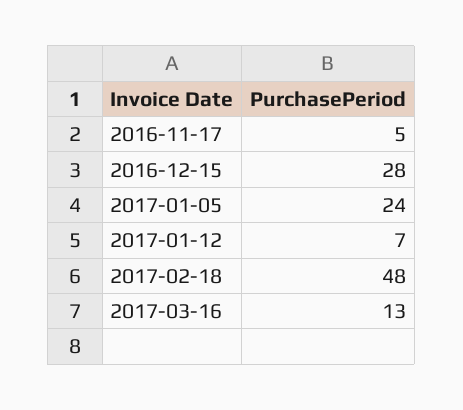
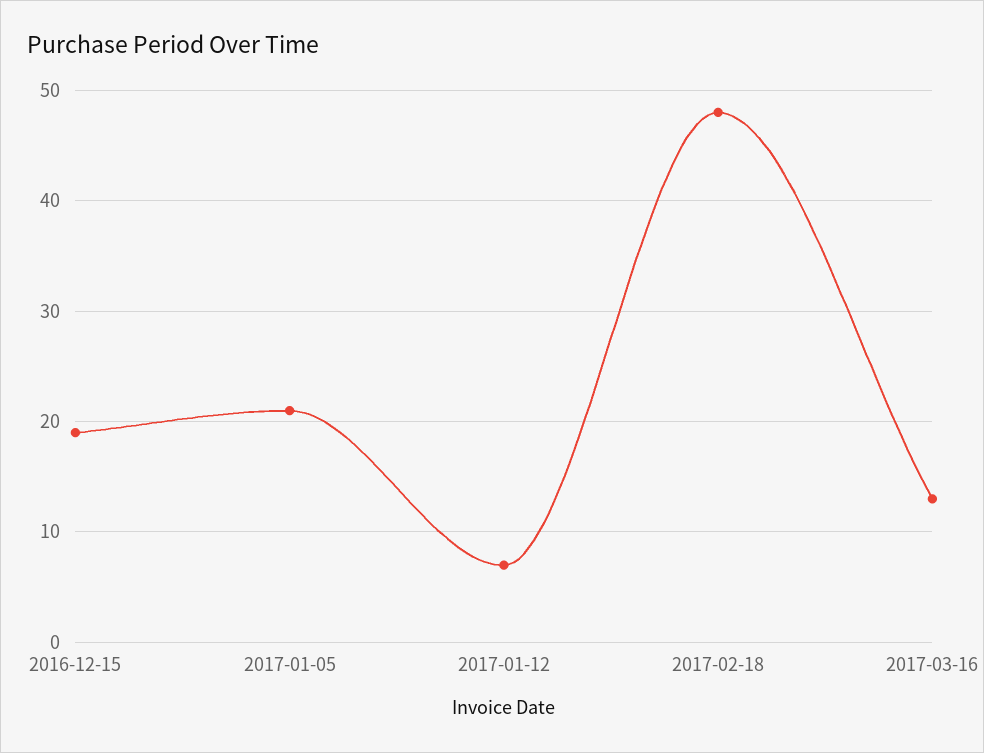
  {
-   "2016-11-17": 5,
-   "2016-12-15": 28,
+   "2016-12-15": 19,
-   "2017-01-05": 24,
+   "2017-01-05": 21,
    "2017-01-12": 7,
    "2017-02-18": 48,
    "2017-03-16": 13
  }

